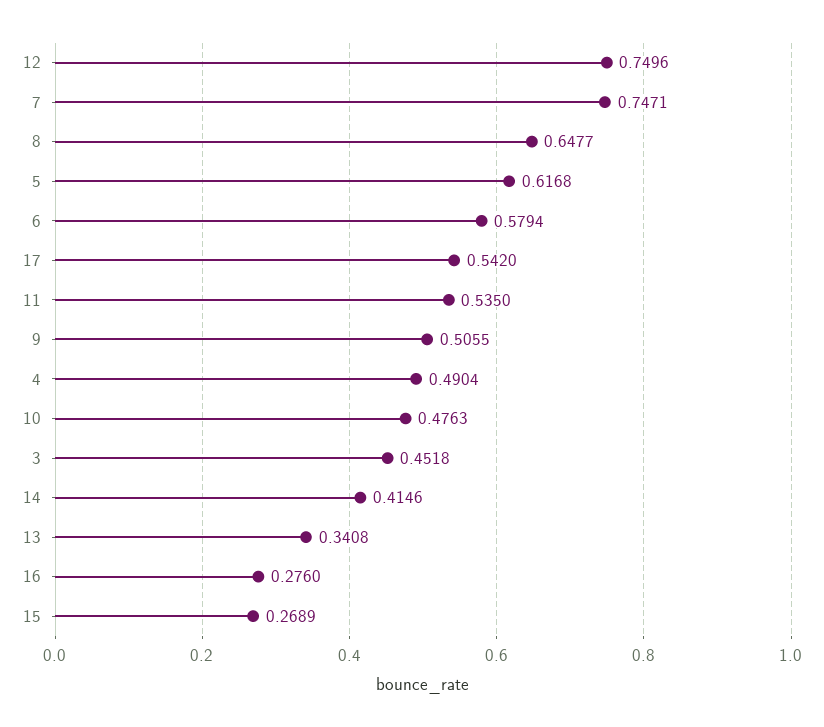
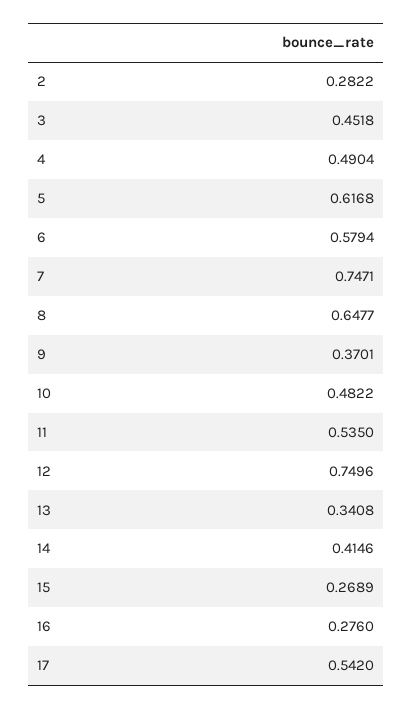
  {
    "12": 0.7496,
    "7": 0.7471,
    "8": 0.6477,
    "5": 0.6168,
    "6": 0.5794,
    "17": 0.542,
    "11": 0.535,
-   "9": 0.5055,
+   "9": 0.3701,
    "4": 0.4904,
-   "10": 0.4763,
+   "10": 0.4822,
    "3": 0.4518,
    "14": 0.4146,
    "13": 0.3408,
    "16": 0.276,
-   "15": 0.2689
+   "15": 0.2689,
+   "2": 0.2822
  }

